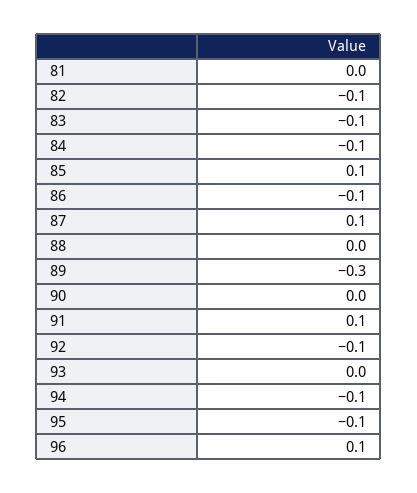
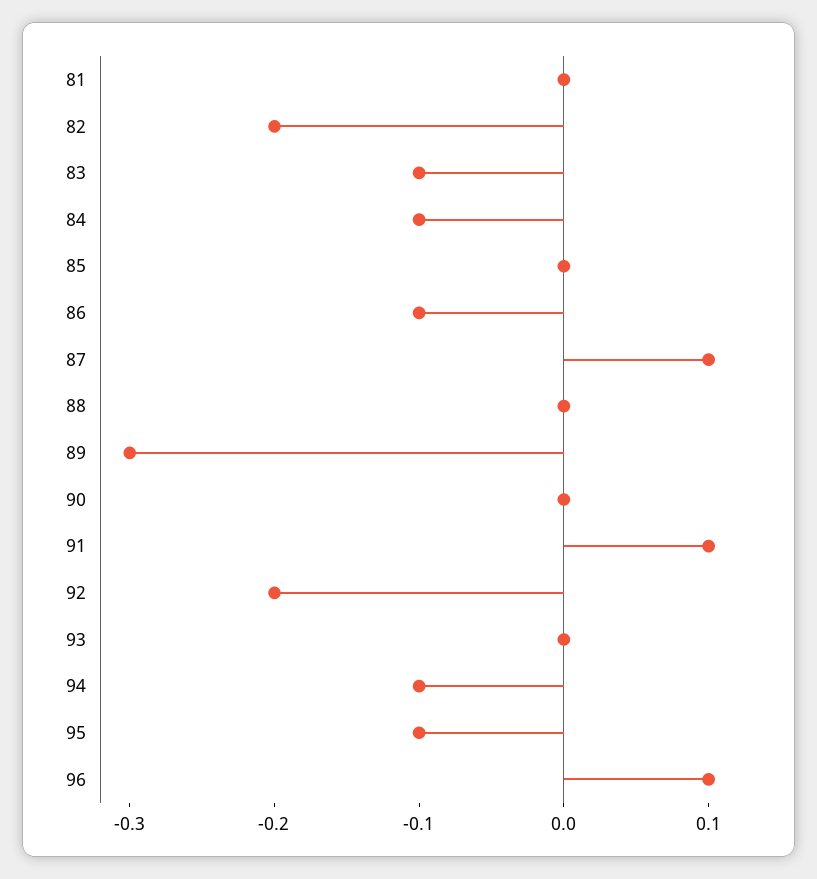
  {
    "81": 0,
-   "82": -0.1,
+   "82": -0.2,
    "83": -0.1,
    "84": -0.1,
-   "85": 0.1,
+   "85": 0,
    "86": -0.1,
    "87": 0.1,
    "88": 0,
    "89": -0.3,
    "90": 0,
    "91": 0.1,
-   "92": -0.1,
+   "92": -0.2,
    "93": 0,
    "94": -0.1,
    "95": -0.1,
    "96": 0.1
  }

